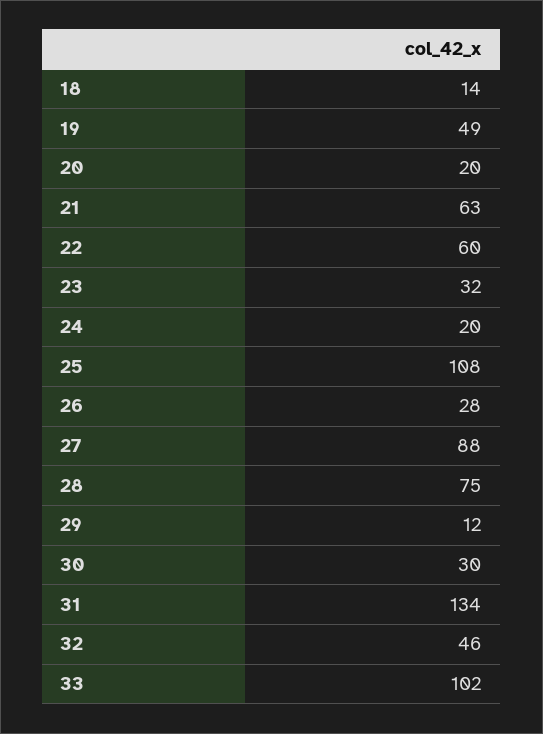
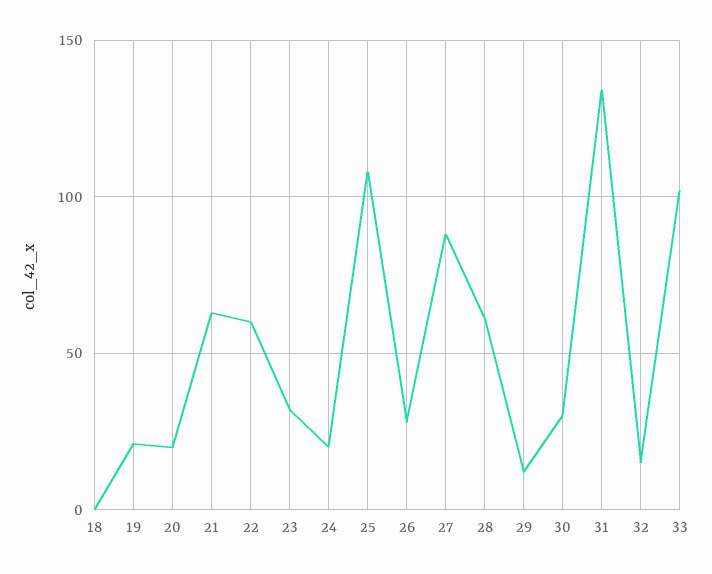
  {
-   "18": 14,
+   "18": 0,
-   "19": 49,
+   "19": 20,
    "20": 20,
    "21": 63,
    "22": 60,
    "23": 32,
    "24": 20,
    "25": 108,
    "26": 28,
    "27": 88,
-   "28": 75,
+   "28": 60,
    "29": 12,
    "30": 30,
    "31": 134,
-   "32": 46,
+   "32": 15,
    "33": 102
  }

